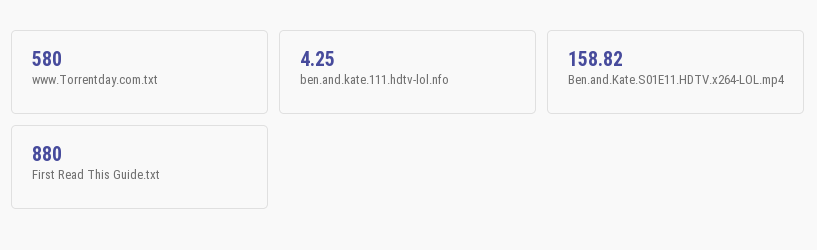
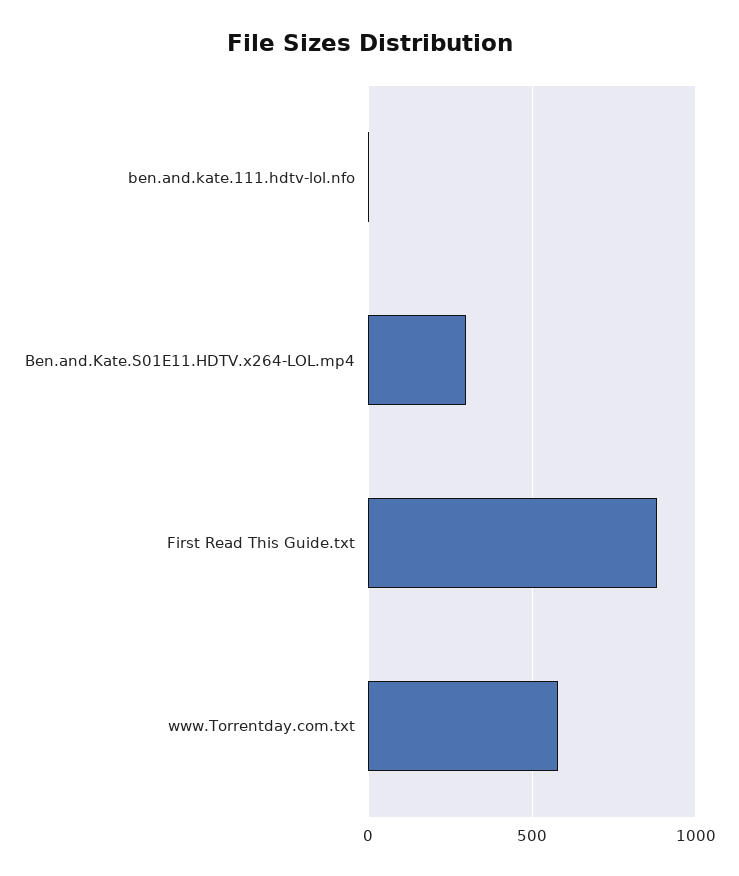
  {
    "www.Torrentday.com.txt": 580,
    "ben.and.kate.111.hdtv-lol.nfo": 4.25,
-   "Ben.and.Kate.S01E11.HDTV.x264-LOL.mp4": 158.82,
+   "Ben.and.Kate.S01E11.HDTV.x264-LOL.mp4": 300,
    "First Read This Guide.txt": 880
  }

